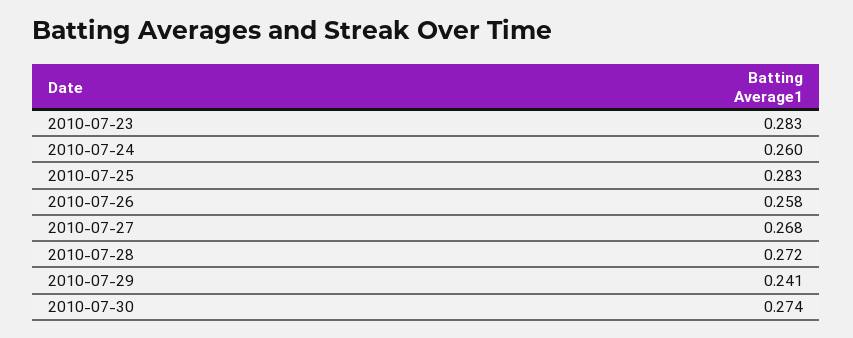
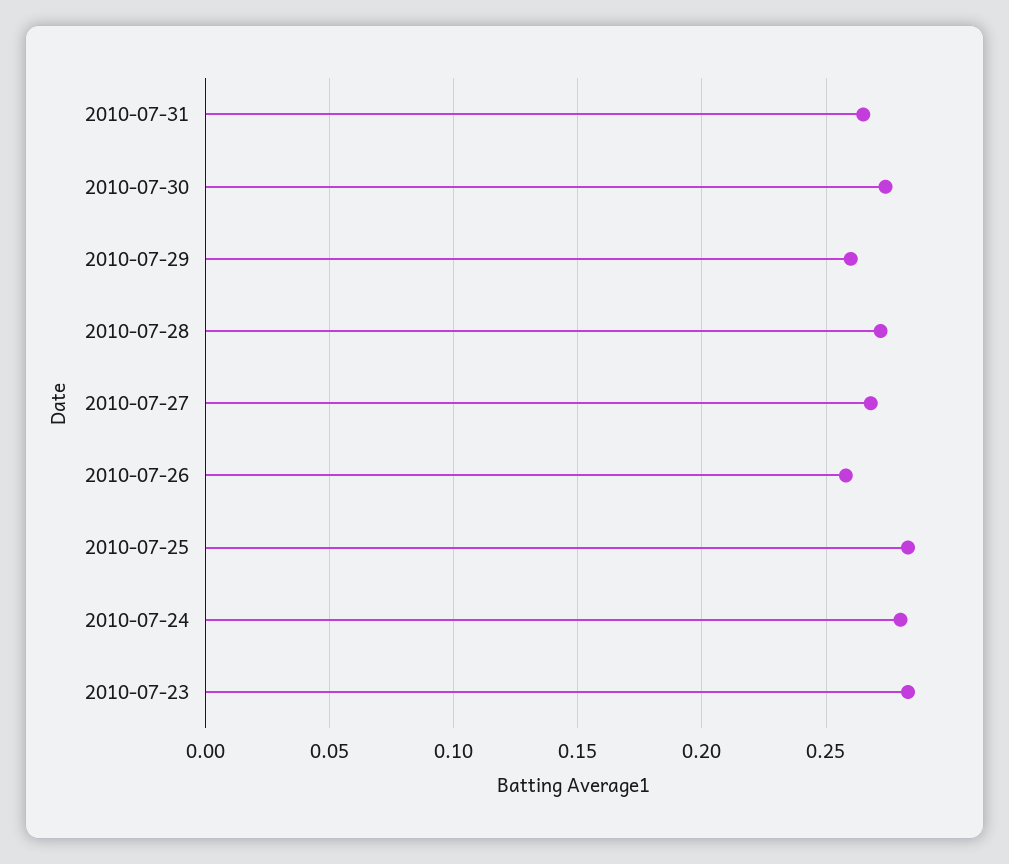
  {
    "2010-07-23": 0.283,
-   "2010-07-24": 0.26,
+   "2010-07-24": 0.28,
    "2010-07-25": 0.283,
    "2010-07-26": 0.258,
    "2010-07-27": 0.268,
    "2010-07-28": 0.272,
-   "2010-07-29": 0.241,
+   "2010-07-29": 0.26,
-   "2010-07-30": 0.274
+   "2010-07-30": 0.274,
+   "2010-07-31": 0.265
  }

